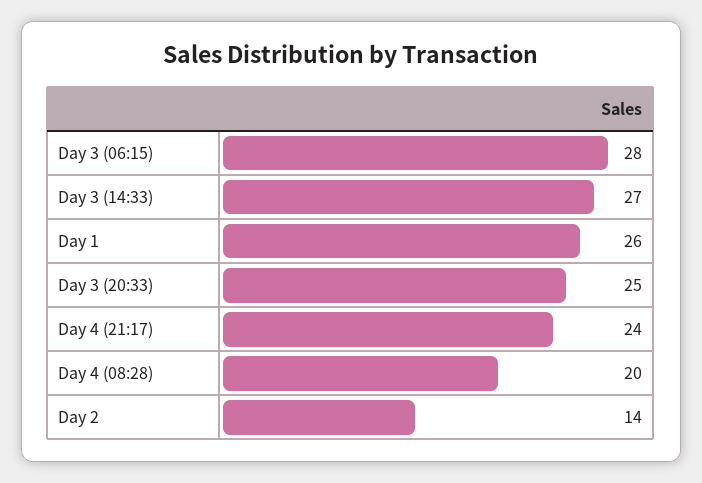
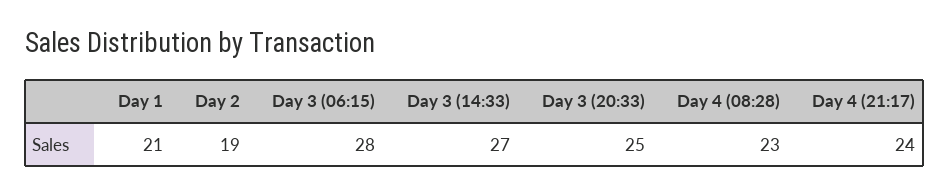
  {
    "Day 3 (06:15)": 28,
    "Day 3 (14:33)": 27,
-   "Day 1": 26,
+   "Day 1": 21,
    "Day 3 (20:33)": 25,
    "Day 4 (21:17)": 24,
-   "Day 4 (08:28)": 20,
+   "Day 4 (08:28)": 23,
-   "Day 2": 14
+   "Day 2": 19
  }

